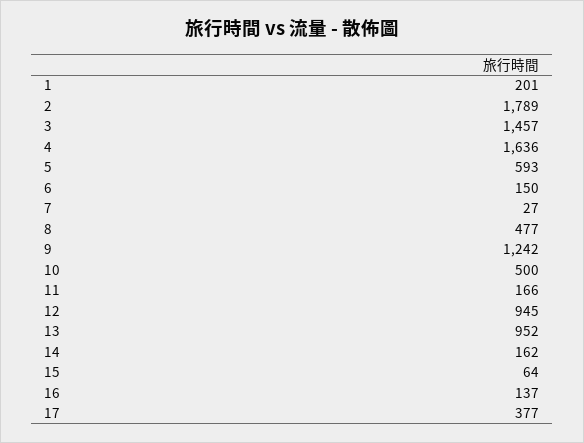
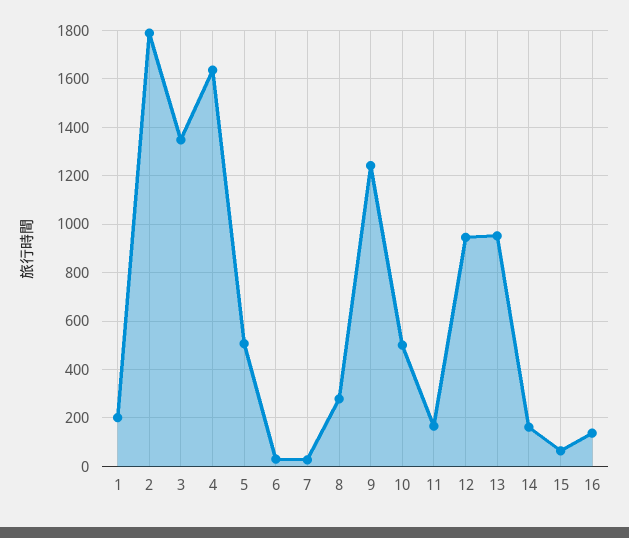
  {
    "1": 201,
    "2": 1789,
-   "3": 1457,
+   "3": 1350,
    "4": 1636,
-   "5": 593,
+   "5": 500,
-   "6": 150,
+   "6": 25,
    "7": 27,
-   "8": 477,
+   "8": 275,
    "9": 1242,
    "10": 500,
    "11": 166,
    "12": 945,
    "13": 952,
    "14": 162,
    "15": 64,
-   "16": 137,
+   "16": 137
-   "17": 377
  }

